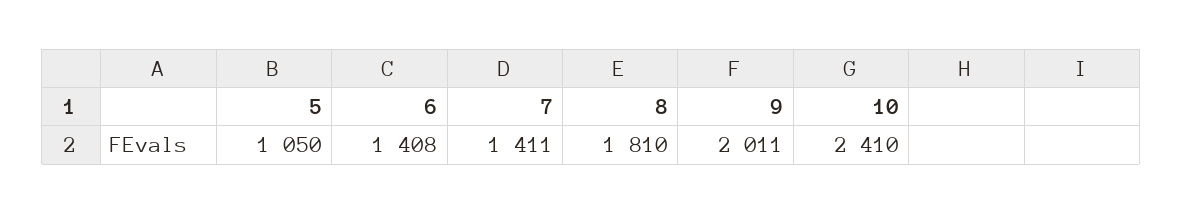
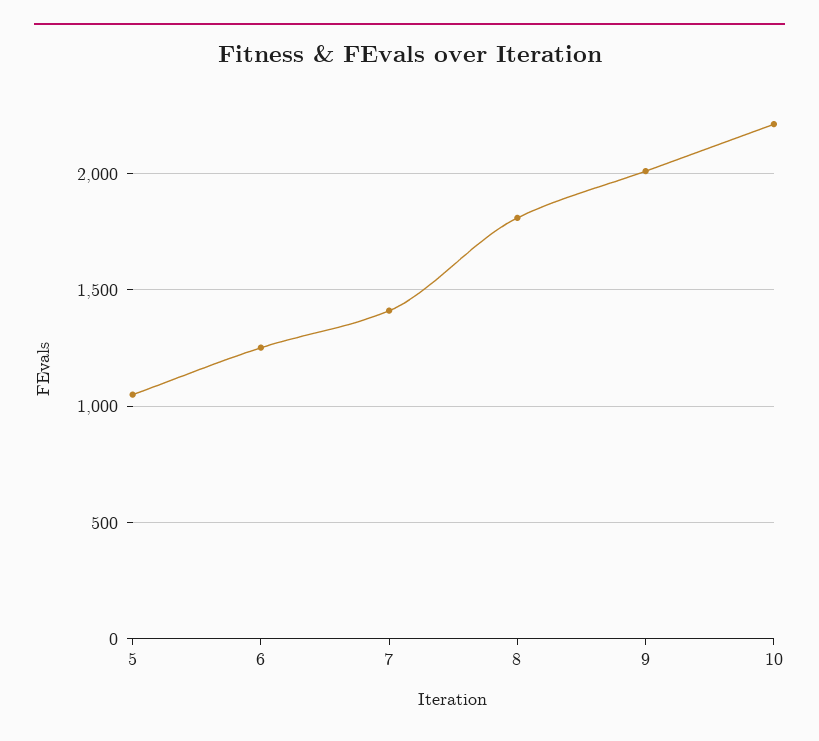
  {
    "5": 1050,
-   "6": 1408,
+   "6": 1250,
    "7": 1411,
    "8": 1810,
    "9": 2011,
-   "10": 2410
+   "10": 2200
  }

